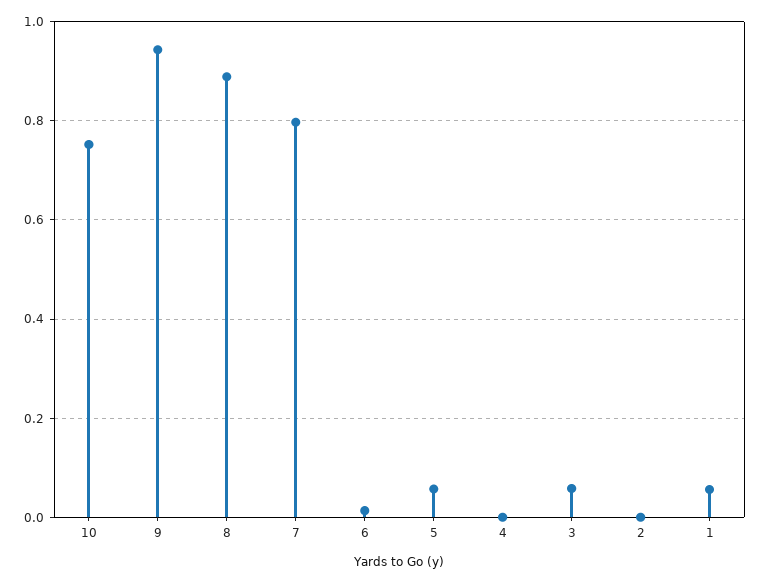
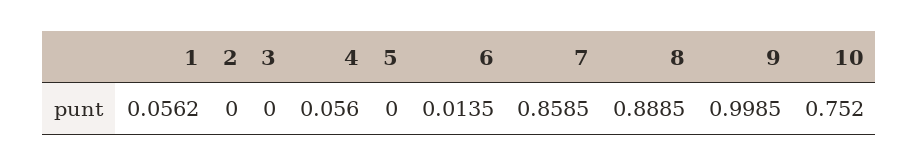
  {
    "10": 0.752,
-   "9": 0.94,
+   "9": 0.9985,
    "8": 0.8885,
-   "7": 0.8,
+   "7": 0.8585,
    "6": 0.0135,
-   "5": 0.06,
+   "5": 0,
-   "4": 0,
+   "4": 0.056,
-   "3": 0.06,
+   "3": 0,
    "2": 0,
    "1": 0.0562
  }

